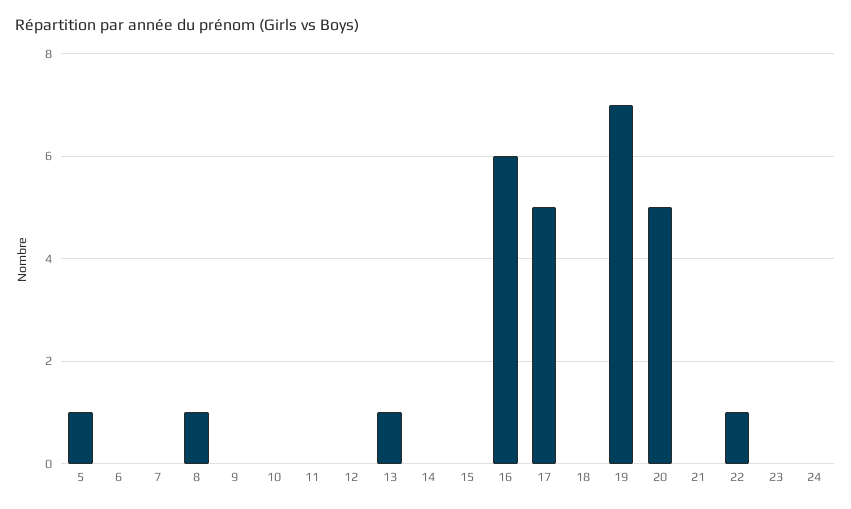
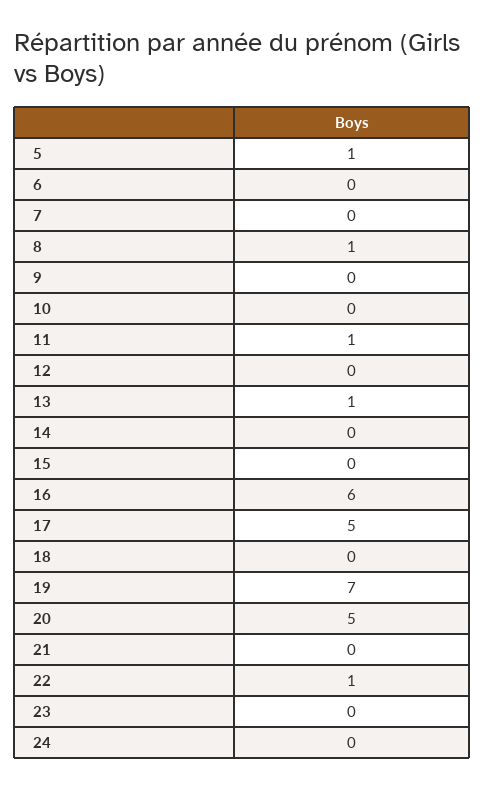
  {
    "5": 1,
    "6": 0,
    "7": 0,
    "8": 1,
    "9": 0,
    "10": 0,
-   "11": 0,
+   "11": 1,
    "12": 0,
    "13": 1,
    "14": 0,
    "15": 0,
    "16": 6,
    "17": 5,
    "18": 0,
    "19": 7,
    "20": 5,
    "21": 0,
    "22": 1,
    "23": 0,
    "24": 0
  }

